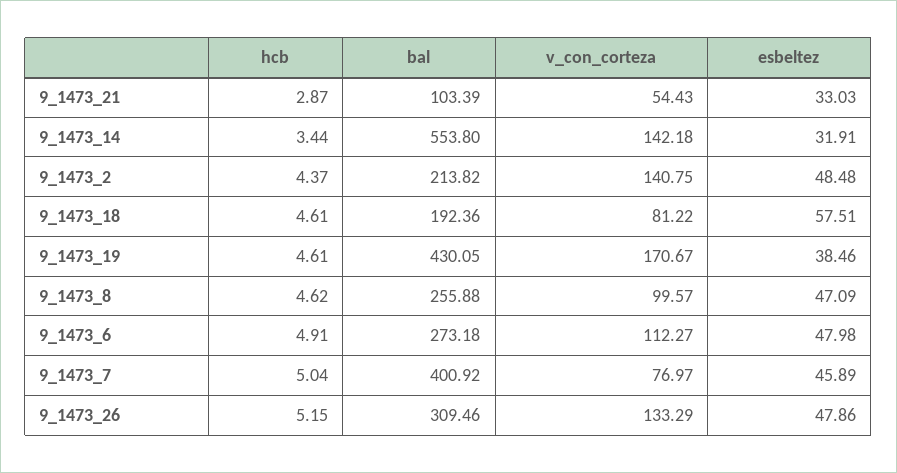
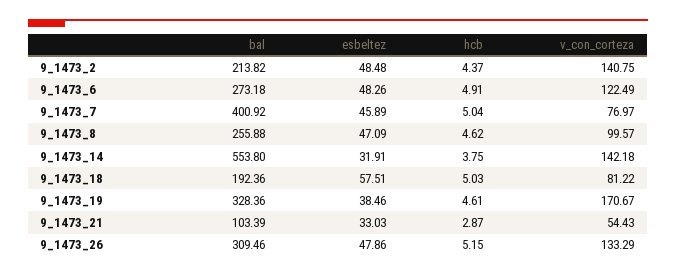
  {
    "hcb": {
      "9_1473_21": 2.87,
-     "9_1473_14": 3.44,
+     "9_1473_14": 3.75,
      "9_1473_2": 4.37,
-     "9_1473_18": 4.61,
+     "9_1473_18": 5.03,
      "9_1473_19": 4.61,
      "9_1473_8": 4.62,
      "9_1473_6": 4.91,
      "9_1473_7": 5.04,
      "9_1473_26": 5.15
    },
    "bal": {
      "9_1473_21": 103.39,
      "9_1473_14": 553.8,
      "9_1473_2": 213.82,
      "9_1473_18": 192.36,
-     "9_1473_19": 430.05,
+     "9_1473_19": 328.36,
      "9_1473_8": 255.88,
      "9_1473_6": 273.18,
      "9_1473_7": 400.92,
      "9_1473_26": 309.46
    },
    "v_con_corteza": {
      "9_1473_21": 54.43,
      "9_1473_14": 142.18,
      "9_1473_2": 140.75,
      "9_1473_18": 81.22,
      "9_1473_19": 170.67,
      "9_1473_8": 99.57,
-     "9_1473_6": 112.27,
+     "9_1473_6": 122.49,
      "9_1473_7": 76.97,
      "9_1473_26": 133.29
    },
    "esbeltez": {
      "9_1473_21": 33.03,
      "9_1473_14": 31.91,
      "9_1473_2": 48.48,
      "9_1473_18": 57.51,
      "9_1473_19": 38.46,
      "9_1473_8": 47.09,
-     "9_1473_6": 47.98,
+     "9_1473_6": 48.26,
      "9_1473_7": 45.89,
      "9_1473_26": 47.86
    }
  }

